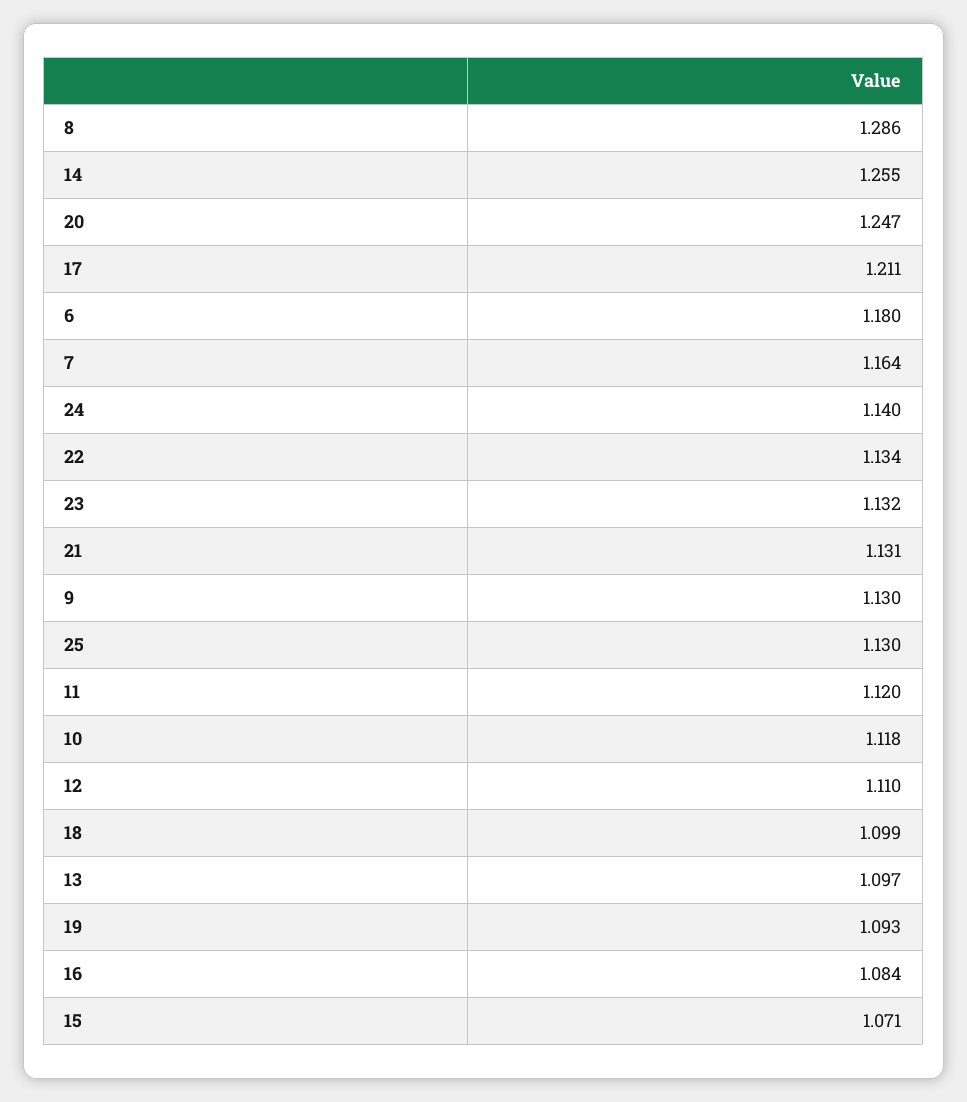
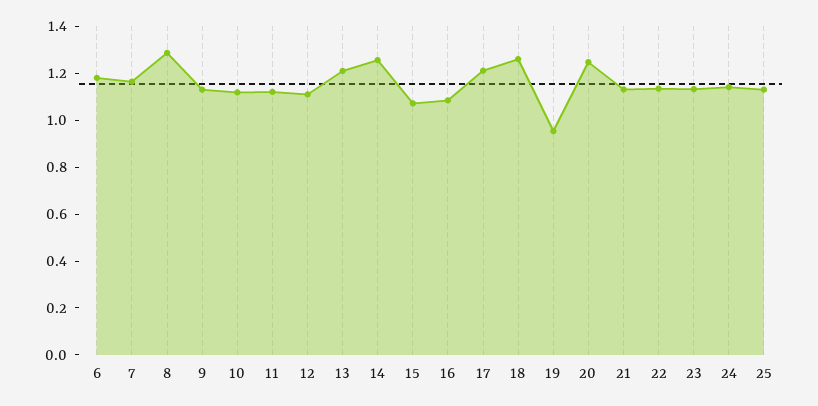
  {
    "8": 1.286,
    "14": 1.255,
    "20": 1.247,
    "17": 1.211,
    "6": 1.18,
    "7": 1.164,
    "24": 1.14,
    "22": 1.134,
    "23": 1.132,
    "21": 1.131,
    "9": 1.13,
    "25": 1.13,
    "11": 1.12,
    "10": 1.118,
    "12": 1.11,
-   "18": 1.099,
+   "18": 1.25,
-   "13": 1.097,
+   "13": 1.2,
-   "19": 1.093,
+   "19": 0.95,
    "16": 1.084,
    "15": 1.071
  }

